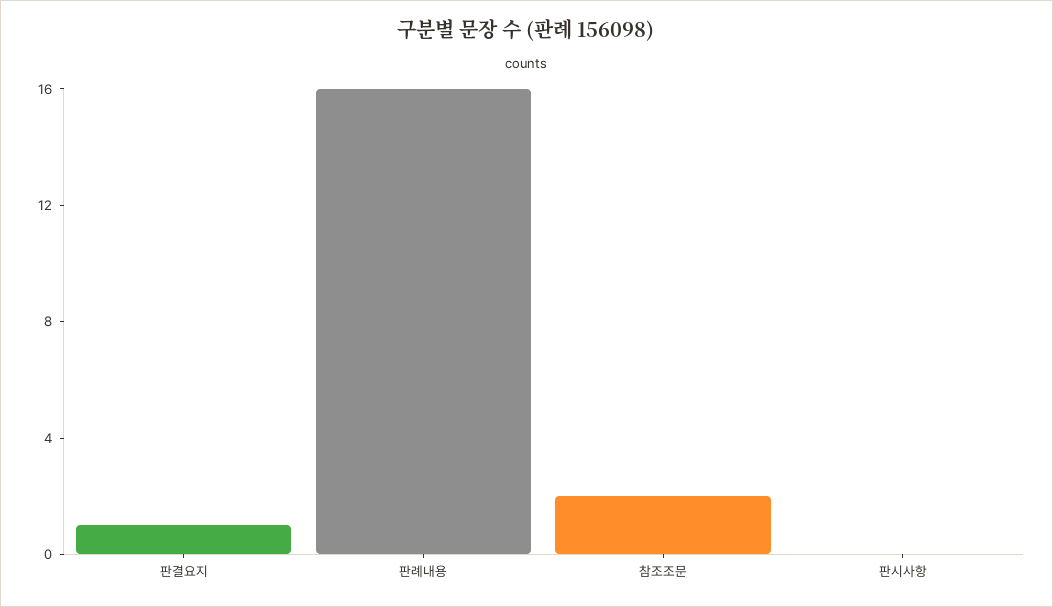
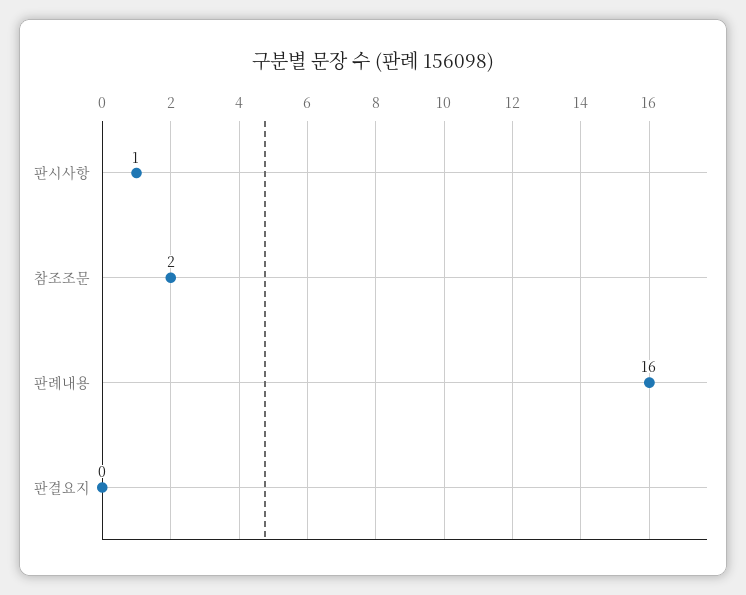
  {
-   "판결요지": 1,
+   "판결요지": 0,
    "판례내용": 16,
    "참조조문": 2,
-   "판시사항": 0
+   "판시사항": 1
  }

